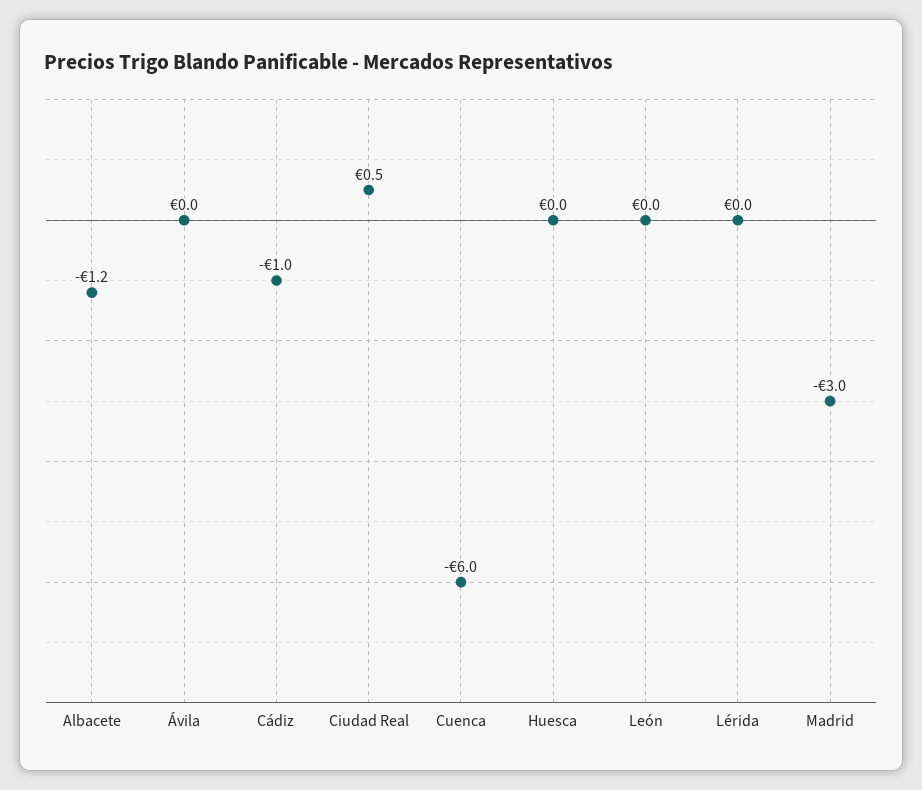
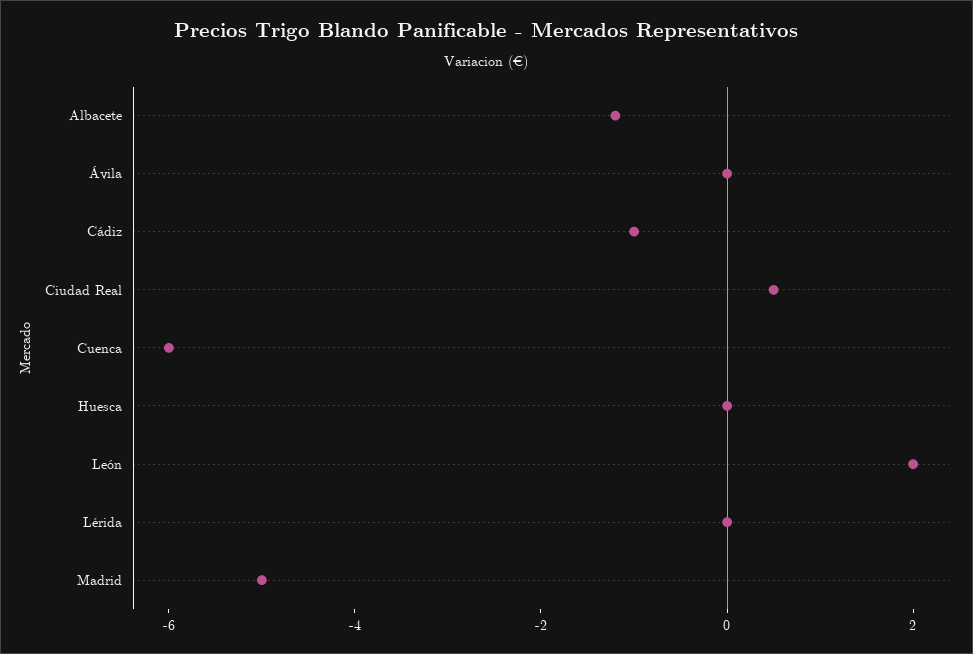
  {
    "Albacete": -1.2,
    "Ávila": 0,
    "Cádiz": -1,
    "Ciudad Real": 0.5,
    "Cuenca": -6,
    "Huesca": 0,
-   "León": 0,
+   "León": 2,
    "Lérida": 0,
-   "Madrid": -3
+   "Madrid": -5
  }

